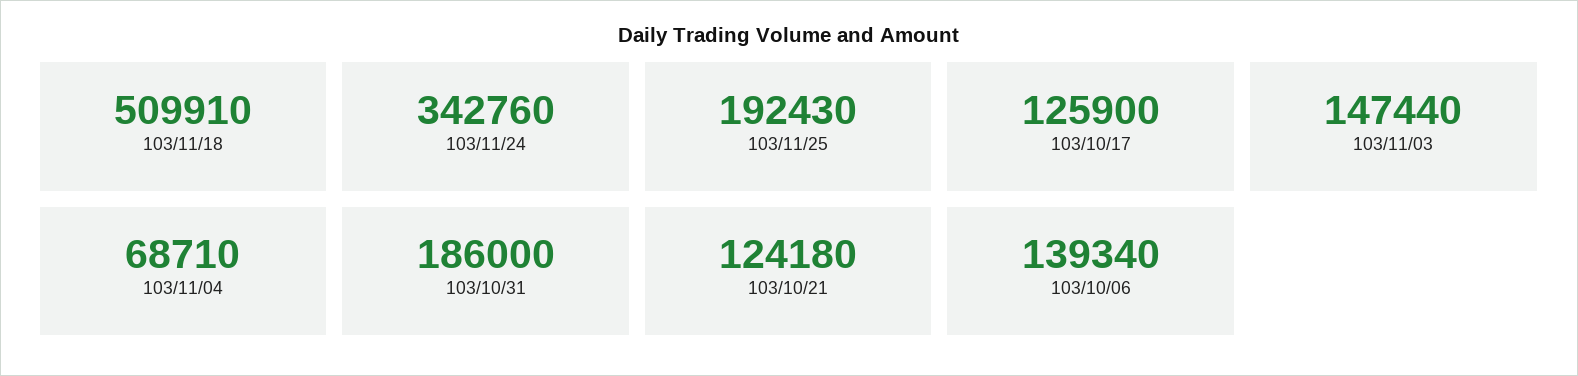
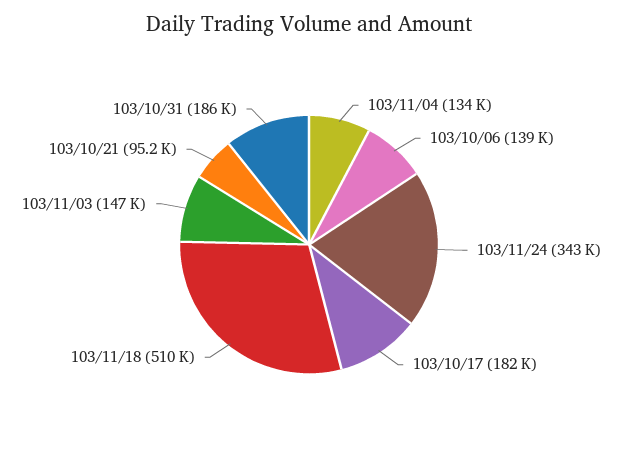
  {
    "103/11/18": 509910,
    "103/11/24": 342760,
-   "103/11/25": 192430,
-   "103/10/17": 125900,
+   "103/10/17": 182000,
    "103/11/03": 147440,
-   "103/11/04": 68710,
+   "103/11/04": 134000,
    "103/10/31": 186000,
-   "103/10/21": 124180,
+   "103/10/21": 95200,
    "103/10/06": 139340
  }

